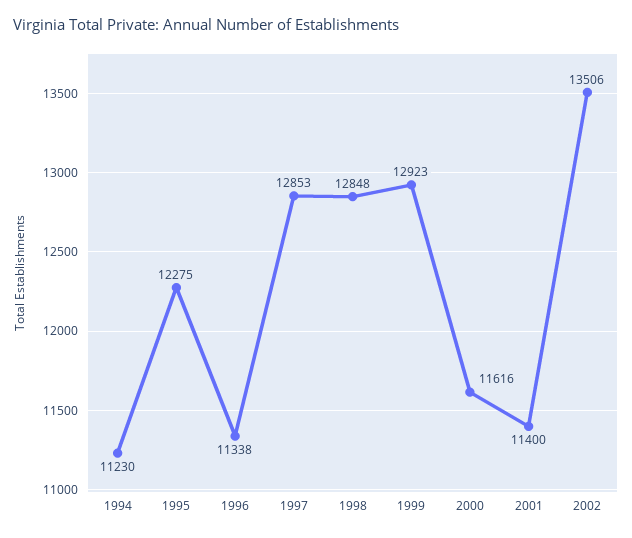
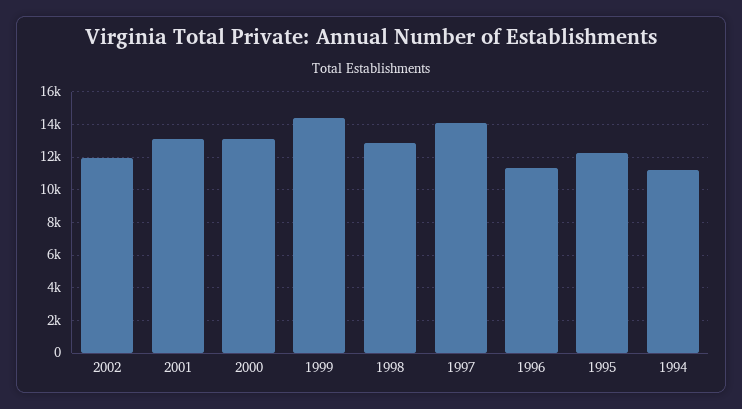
  {
    "1994": 11230,
    "1995": 12275,
    "1996": 11338,
-   "1997": 12853,
+   "1997": 14000,
    "1998": 12848,
-   "1999": 12923,
+   "1999": 14500,
-   "2000": 11616,
+   "2000": 13000,
-   "2001": 11400,
+   "2001": 13000,
-   "2002": 13506
+   "2002": 12000
  }

